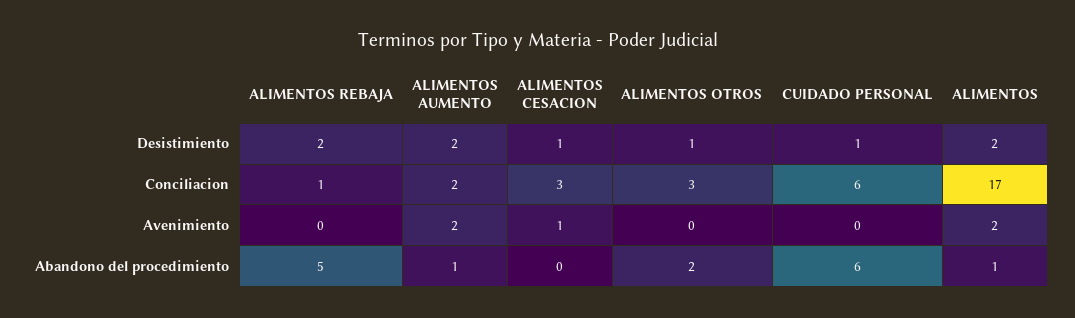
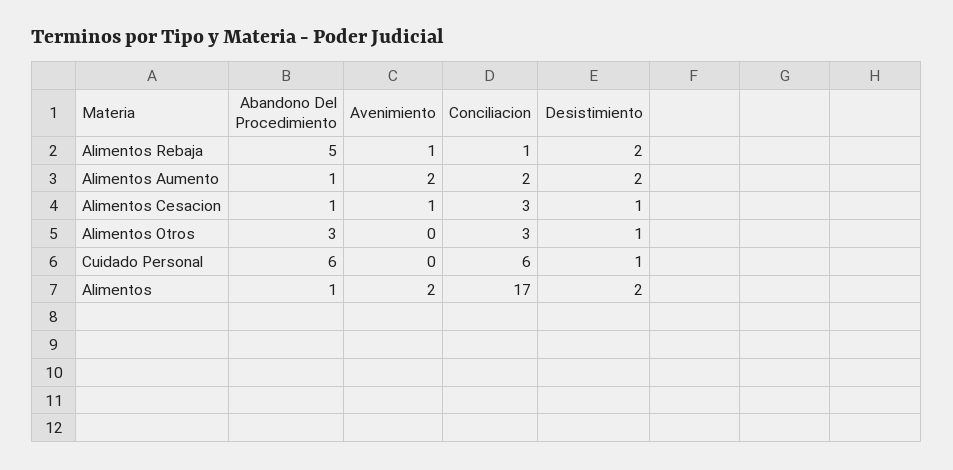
  {
    "ALIMENTOS REBAJA": {
      "Desistimiento": 2,
      "Conciliacion": 1,
-     "Avenimiento": 0,
+     "Avenimiento": 1,
      "Abandono del procedimiento": 5
    },
    "ALIMENTOS AUMENTO": {
      "Desistimiento": 2,
      "Conciliacion": 2,
      "Avenimiento": 2,
      "Abandono del procedimiento": 1
    },
    "ALIMENTOS CESACION": {
      "Desistimiento": 1,
      "Conciliacion": 3,
      "Avenimiento": 1,
-     "Abandono del procedimiento": 0
+     "Abandono del procedimiento": 1
    },
    "ALIMENTOS OTROS": {
      "Desistimiento": 1,
      "Conciliacion": 3,
      "Avenimiento": 0,
-     "Abandono del procedimiento": 2
+     "Abandono del procedimiento": 3
    },
    "CUIDADO PERSONAL": {
      "Desistimiento": 1,
      "Conciliacion": 6,
      "Avenimiento": 0,
      "Abandono del procedimiento": 6
    },
    "ALIMENTOS": {
      "Desistimiento": 2,
      "Conciliacion": 17,
      "Avenimiento": 2,
      "Abandono del procedimiento": 1
    }
  }

